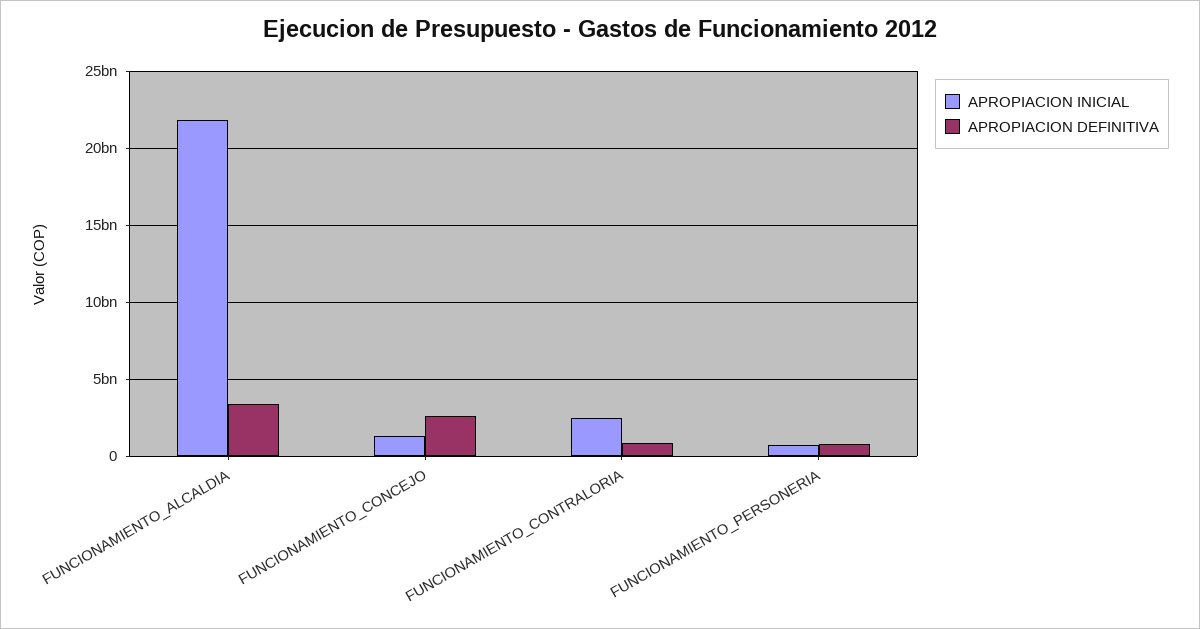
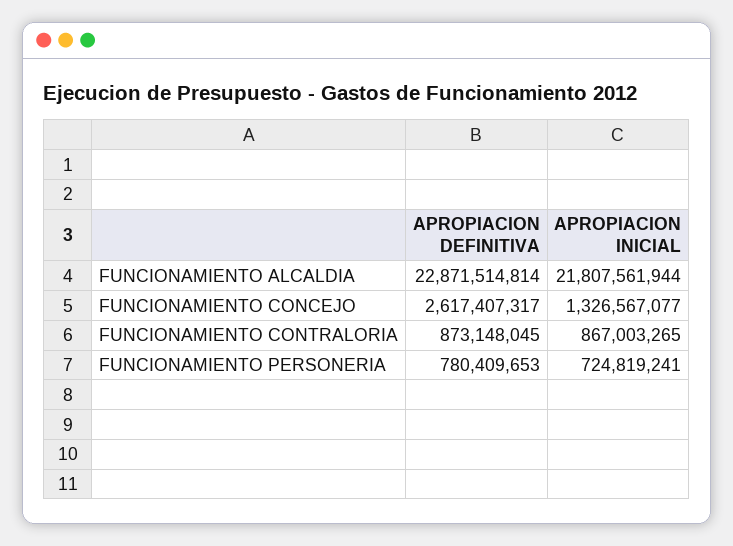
  {
    "APROPIACION INICIAL": {
      "FUNCIONAMIENTO_ALCALDIA": 21807561944,
      "FUNCIONAMIENTO_CONCEJO": 1326567077,
-     "FUNCIONAMIENTO_CONTRALORIA": 2500000000,
+     "FUNCIONAMIENTO_CONTRALORIA": 867003265,
      "FUNCIONAMIENTO_PERSONERIA": 724819241
    },
    "APROPIACION DEFINITIVA": {
-     "FUNCIONAMIENTO_ALCALDIA": 3500000000,
+     "FUNCIONAMIENTO_ALCALDIA": 22871514814,
      "FUNCIONAMIENTO_CONCEJO": 2617407317,
      "FUNCIONAMIENTO_CONTRALORIA": 873148045,
      "FUNCIONAMIENTO_PERSONERIA": 780409653
    }
  }

